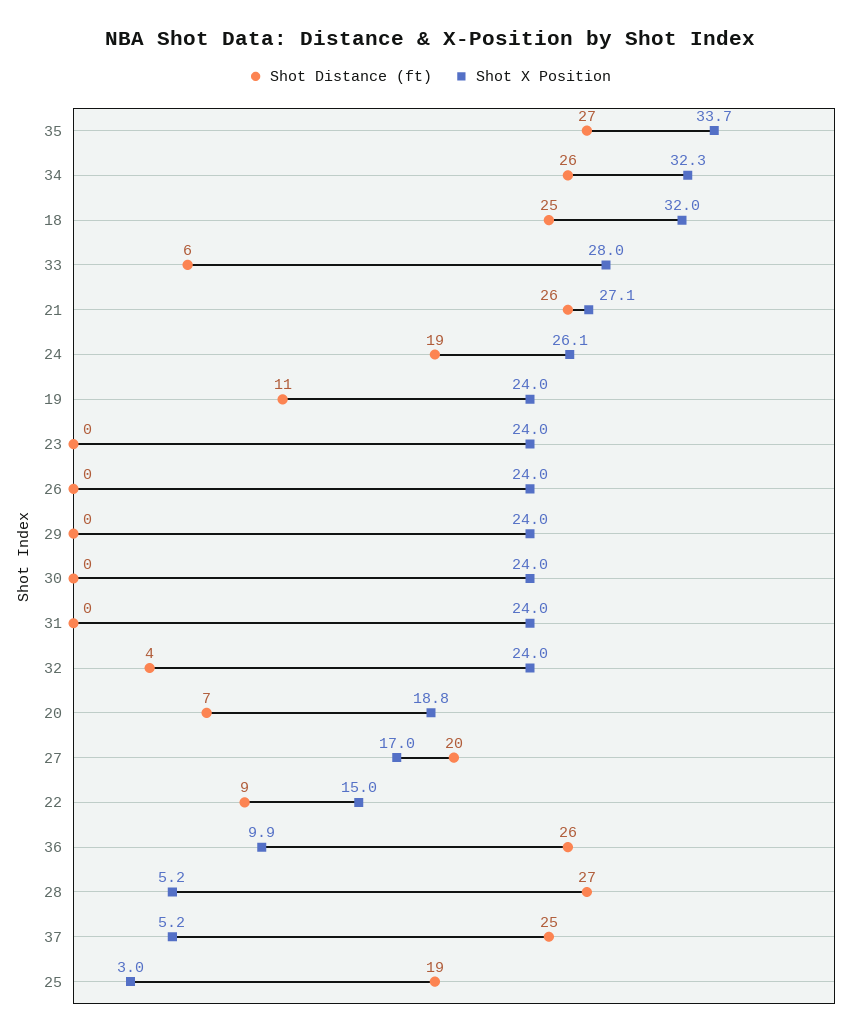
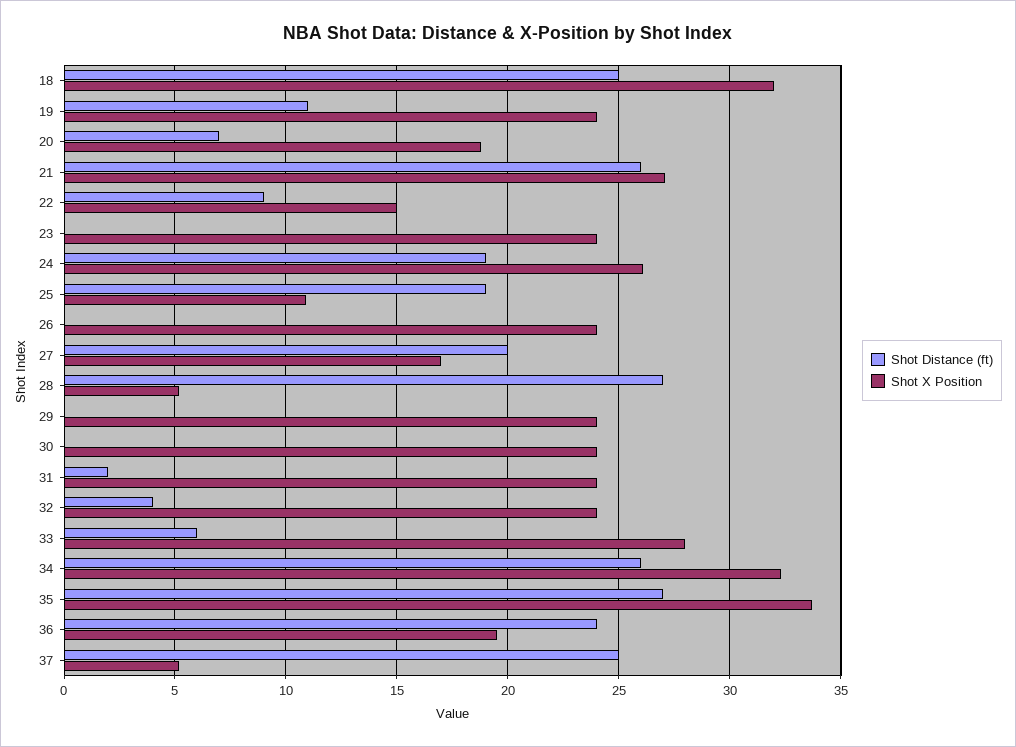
  {
    "Shot Distance (ft)": {
      "35": 27,
      "34": 26,
      "18": 25,
      "33": 6,
      "21": 26,
      "24": 19,
      "19": 11,
      "23": 0,
      "26": 0,
      "29": 0,
      "30": 0,
-     "31": 0,
+     "31": 2,
      "32": 4,
      "20": 7,
      "27": 20,
      "22": 9,
-     "36": 26,
+     "36": 24,
      "28": 27,
      "37": 25,
      "25": 19
    },
    "Shot X Position": {
      "35": 33.7,
      "34": 32.3,
      "18": 32,
      "33": 28,
      "21": 27.1,
      "24": 26.1,
      "19": 24,
      "23": 24,
      "26": 24,
      "29": 24,
      "30": 24,
      "31": 24,
      "32": 24,
      "20": 18.8,
      "27": 17,
      "22": 15,
-     "36": 9.9,
+     "36": 19.5,
      "28": 5.2,
      "37": 5.2,
-     "25": 3
+     "25": 11
    }
  }

